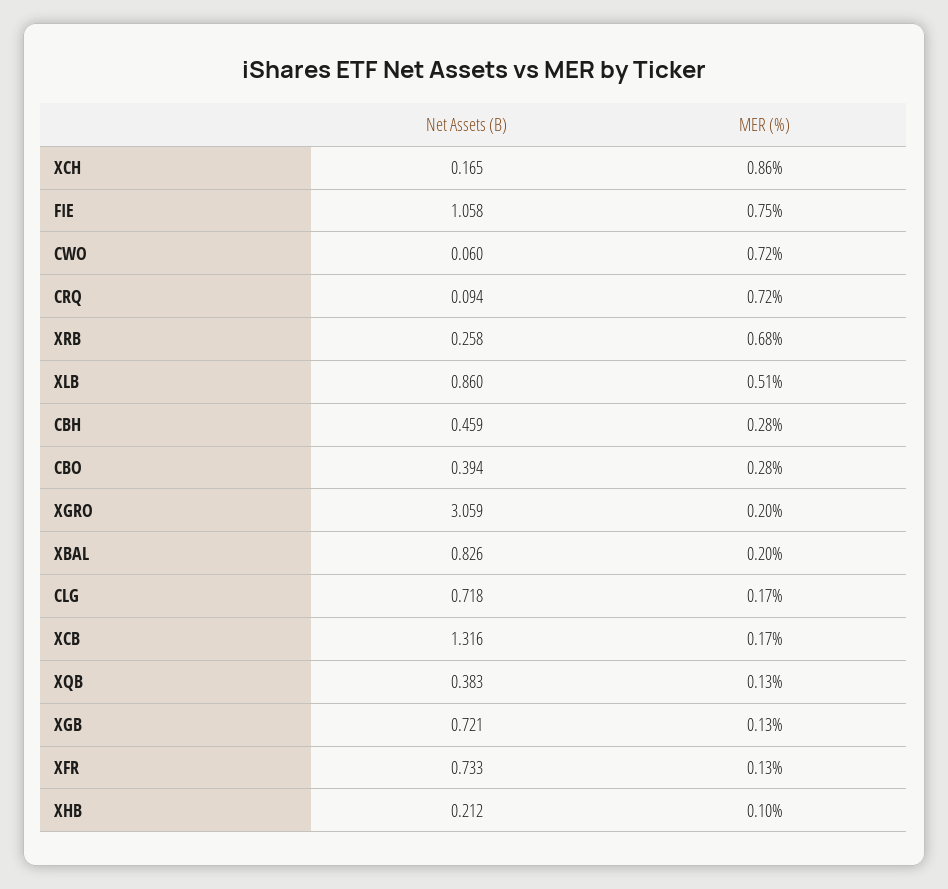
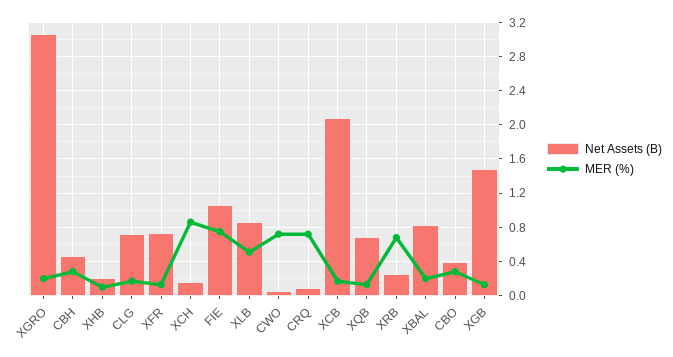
  {
    "Net Assets (B)": {
      "XCH": 0.165,
      "FIE": 1.058,
      "CWO": 0.06,
      "CRQ": 0.094,
      "XRB": 0.258,
      "XLB": 0.86,
      "CBH": 0.459,
      "CBO": 0.394,
      "XGRO": 3.059,
      "XBAL": 0.826,
      "CLG": 0.718,
-     "XCB": 1.316,
+     "XCB": 2.1,
-     "XQB": 0.383,
+     "XQB": 0.7,
-     "XGB": 0.721,
+     "XGB": 1.5,
      "XFR": 0.733,
      "XHB": 0.212
    },
    "MER (%)": {
      "XCH": 0.86,
      "FIE": 0.75,
      "CWO": 0.72,
      "CRQ": 0.72,
      "XRB": 0.68,
      "XLB": 0.51,
      "CBH": 0.28,
      "CBO": 0.28,
      "XGRO": 0.2,
      "XBAL": 0.2,
      "CLG": 0.17,
      "XCB": 0.17,
      "XQB": 0.13,
      "XGB": 0.13,
      "XFR": 0.13,
      "XHB": 0.1
    }
  }

